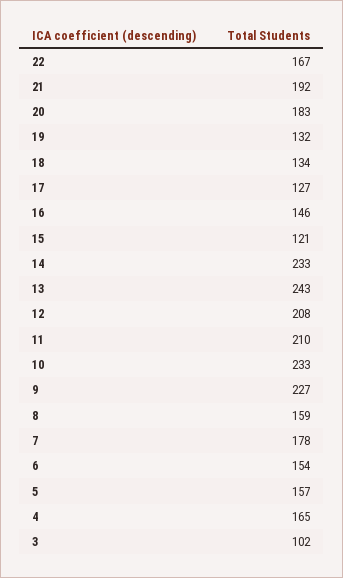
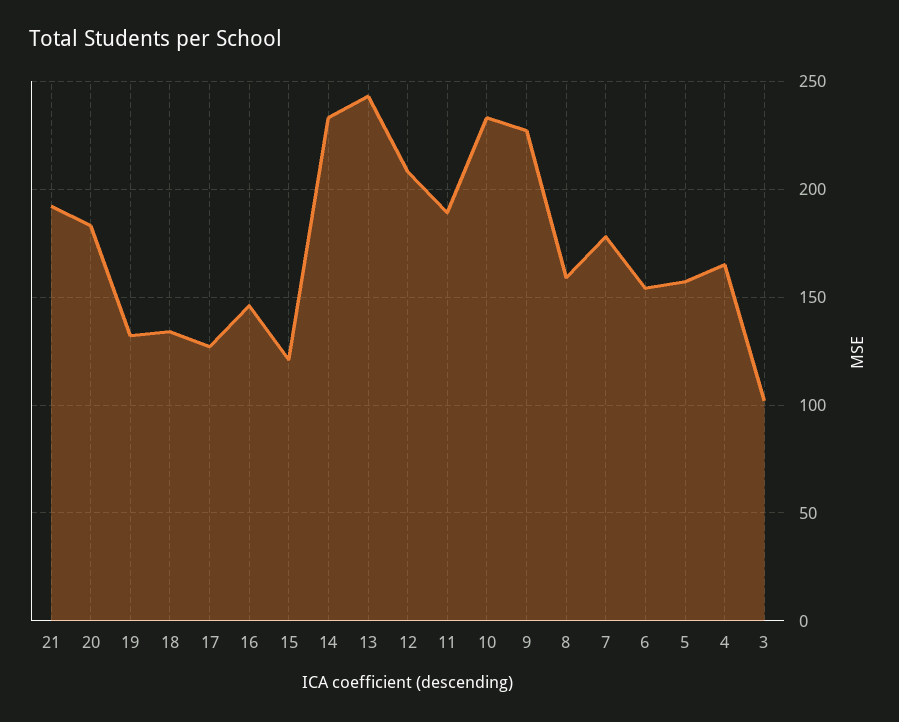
  {
-   "22": 167,
    "21": 192,
    "20": 183,
    "19": 132,
    "18": 134,
    "17": 127,
    "16": 146,
    "15": 121,
    "14": 233,
    "13": 243,
    "12": 208,
-   "11": 210,
+   "11": 190,
    "10": 233,
    "9": 227,
    "8": 159,
    "7": 178,
    "6": 154,
    "5": 157,
    "4": 165,
    "3": 102
  }

